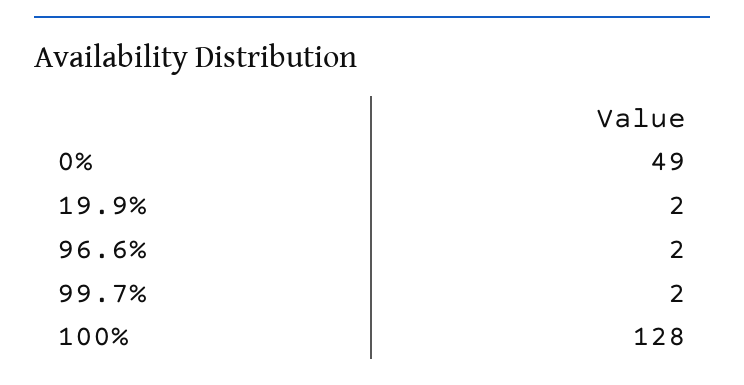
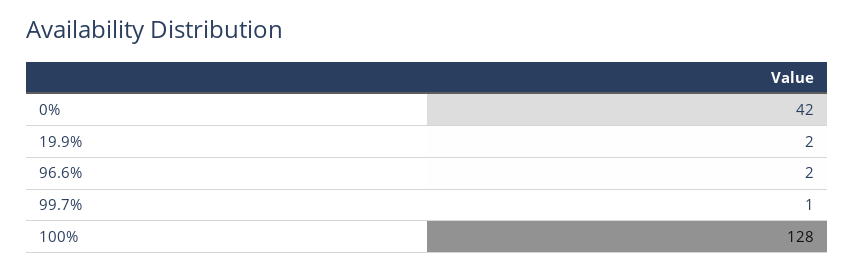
  {
-   "0%": 49,
+   "0%": 42,
    "19.9%": 2,
    "96.6%": 2,
-   "99.7%": 2,
+   "99.7%": 1,
    "100%": 128
  }

